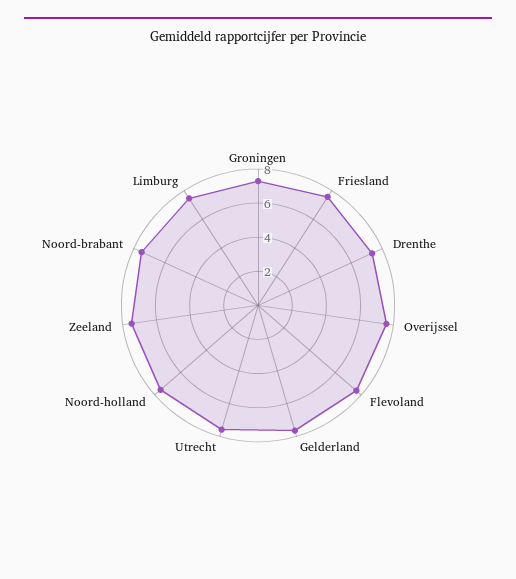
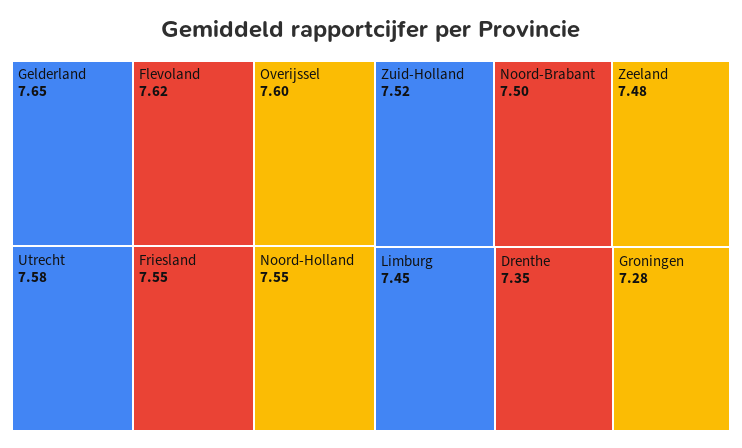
  {
    "Groningen": 7.28,
    "Friesland": 7.55,
    "Drenthe": 7.35,
    "Overijssel": 7.6,
    "Flevoland": 7.62,
    "Gelderland": 7.65,
    "Utrecht": 7.58,
    "Noord-holland": 7.55,
    "Zeeland": 7.48,
    "Noord-brabant": 7.5,
-   "Limburg": 7.45
+   "Limburg": 7.45,
+   "Zuid-Holland": 7.52
  }

